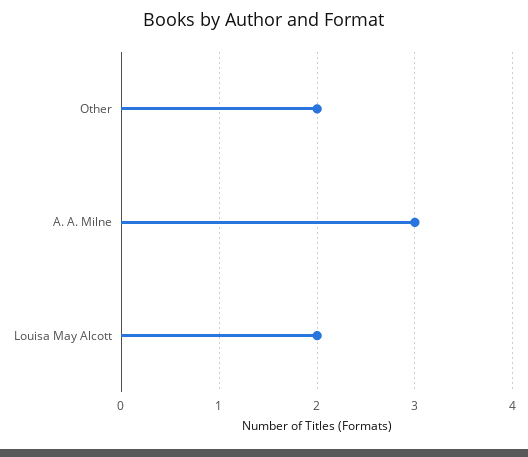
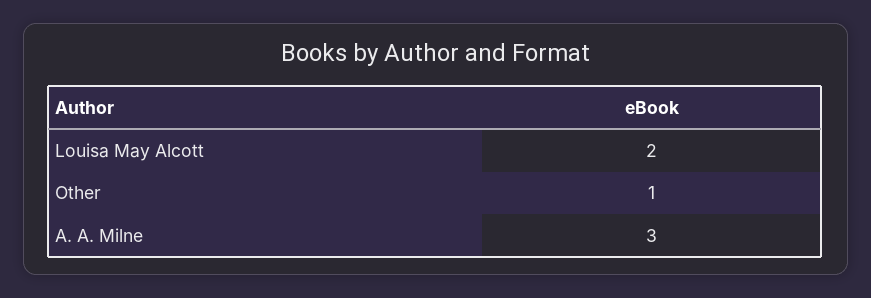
  {
-   "Other": 2,
+   "Other": 1,
    "A. A. Milne": 3,
    "Louisa May Alcott": 2
  }

